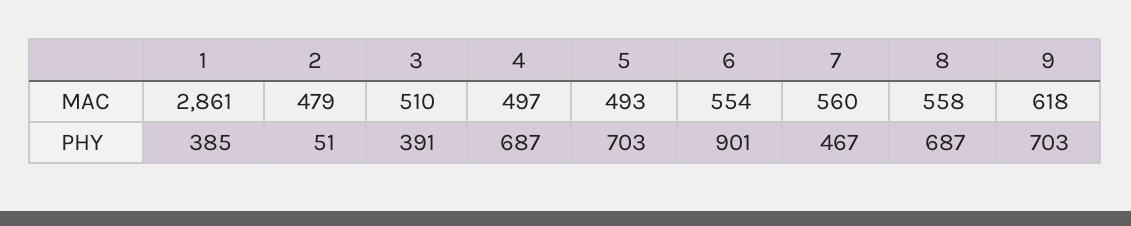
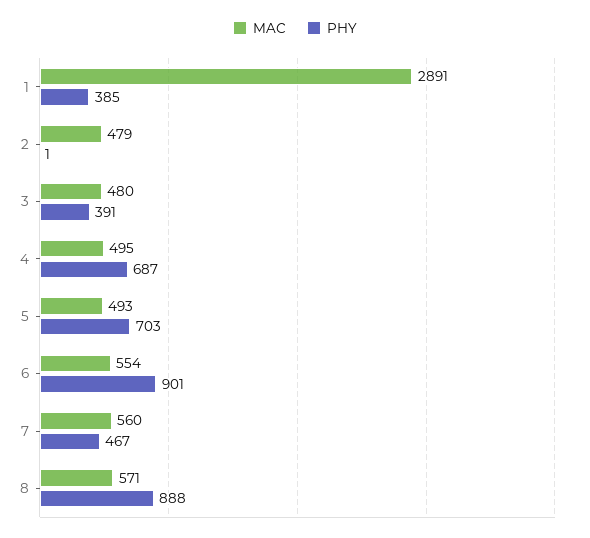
  {
    "MAC": {
-     "1": 2861,
+     "1": 2891,
      "2": 479,
-     "3": 510,
+     "3": 480,
-     "4": 497,
+     "4": 495,
      "5": 493,
      "6": 554,
      "7": 560,
-     "8": 558,
+     "8": 571
-     "9": 618
    },
    "PHY": {
      "1": 385,
-     "2": 51,
+     "2": 1,
      "3": 391,
      "4": 687,
      "5": 703,
      "6": 901,
      "7": 467,
-     "8": 687,
+     "8": 888
-     "9": 703
    }
  }

